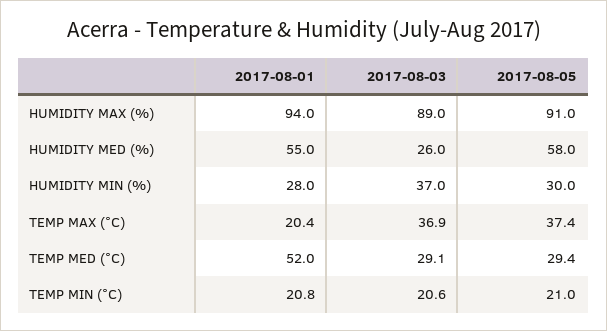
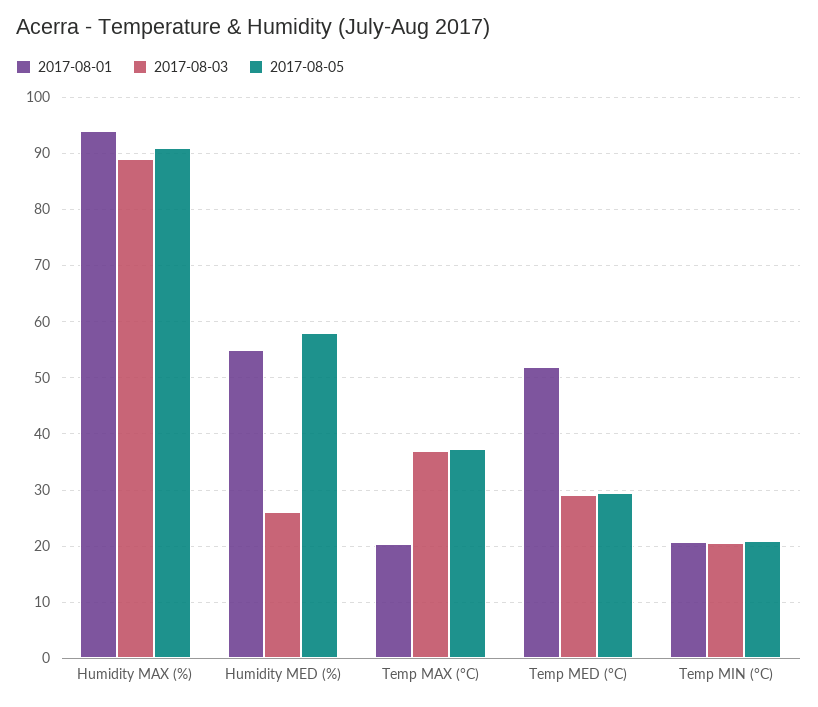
  {
    "2017-08-01": {
      "HUMIDITY MAX (%)": 94,
      "HUMIDITY MED (%)": 55,
-     "HUMIDITY MIN (%)": 28,
      "TEMP MAX (°C)": 20.4,
      "TEMP MED (°C)": 52,
      "TEMP MIN (°C)": 20.8
    },
    "2017-08-03": {
      "HUMIDITY MAX (%)": 89,
      "HUMIDITY MED (%)": 26,
-     "HUMIDITY MIN (%)": 37,
      "TEMP MAX (°C)": 36.9,
      "TEMP MED (°C)": 29.1,
      "TEMP MIN (°C)": 20.6
    },
    "2017-08-05": {
      "HUMIDITY MAX (%)": 91,
      "HUMIDITY MED (%)": 58,
-     "HUMIDITY MIN (%)": 30,
      "TEMP MAX (°C)": 37.4,
      "TEMP MED (°C)": 29.4,
      "TEMP MIN (°C)": 21
    }
  }

